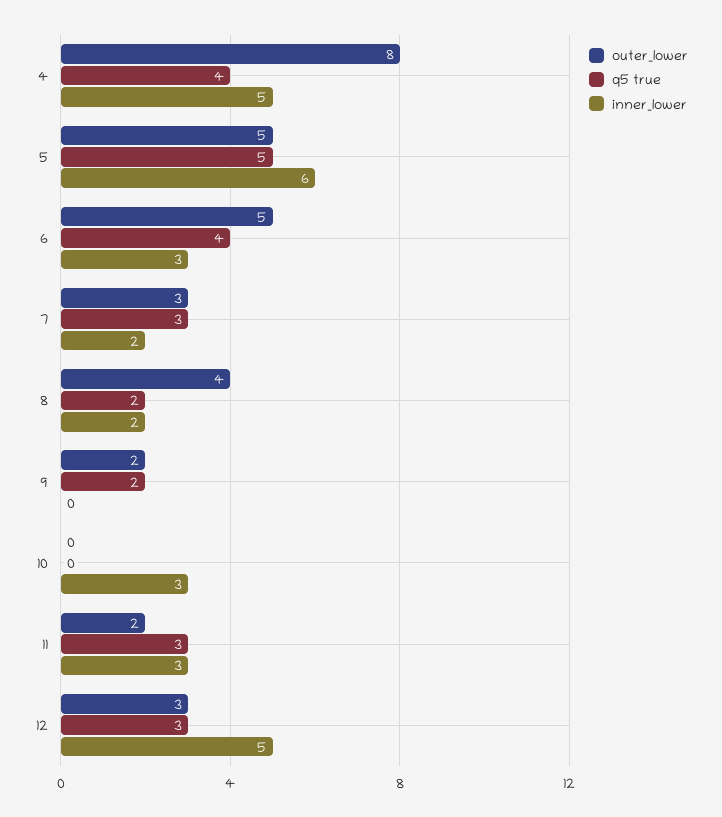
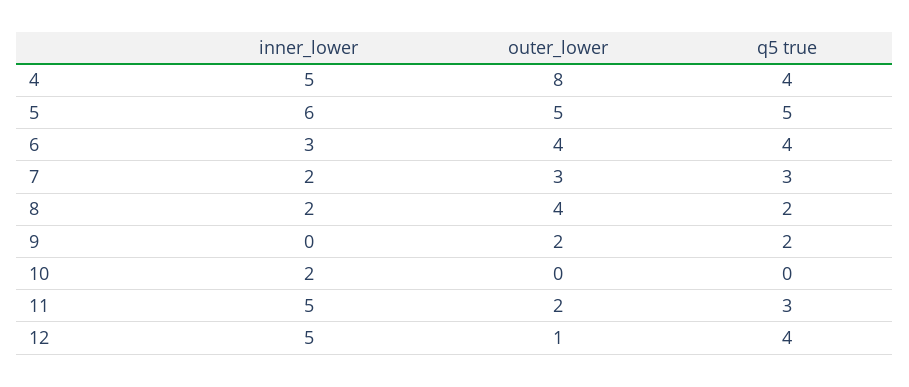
  {
    "outer_lower": {
      "4": 8,
      "5": 5,
-     "6": 5,
+     "6": 4,
      "7": 3,
      "8": 4,
      "9": 2,
      "10": 0,
      "11": 2,
-     "12": 3
+     "12": 1
    },
    "q5 true": {
      "4": 4,
      "5": 5,
      "6": 4,
      "7": 3,
      "8": 2,
      "9": 2,
      "10": 0,
      "11": 3,
-     "12": 3
+     "12": 4
    },
    "inner_lower": {
      "4": 5,
      "5": 6,
      "6": 3,
      "7": 2,
      "8": 2,
      "9": 0,
-     "10": 3,
+     "10": 2,
-     "11": 3,
+     "11": 5,
      "12": 5
    }
  }

